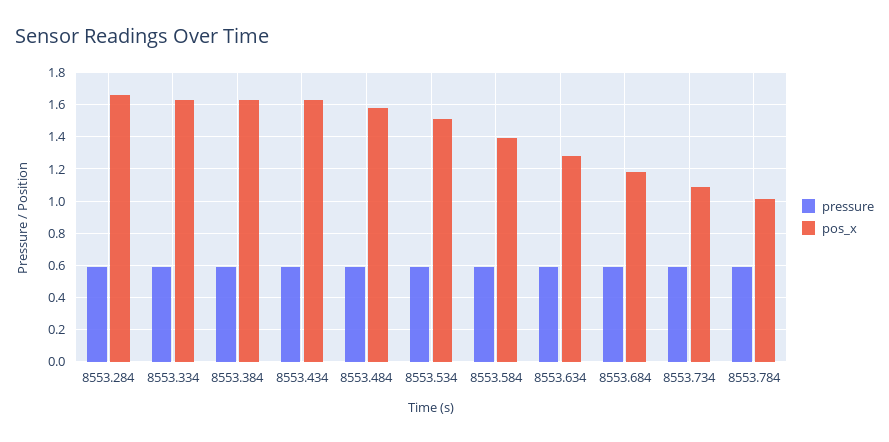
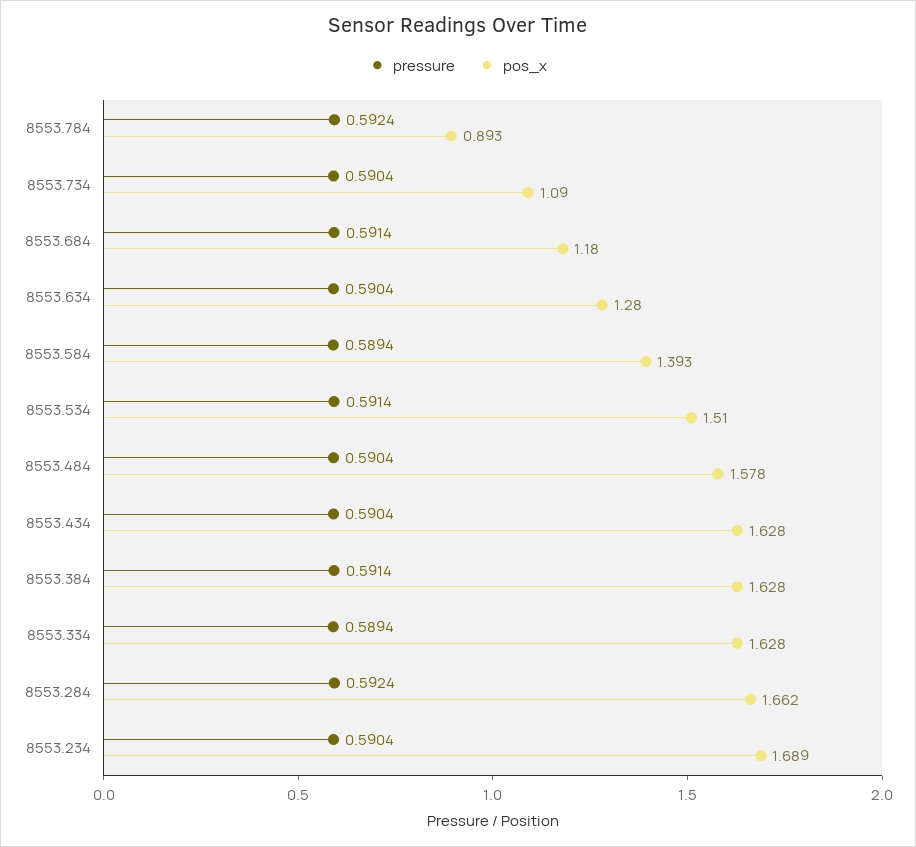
  {
    "pressure": {
      "8553.284": 0.5924,
      "8553.334": 0.5894,
      "8553.384": 0.5914,
      "8553.434": 0.5904,
      "8553.484": 0.5904,
      "8553.534": 0.5914,
      "8553.584": 0.5894,
      "8553.634": 0.5904,
      "8553.684": 0.5914,
      "8553.734": 0.5904,
-     "8553.784": 0.5924
+     "8553.784": 0.5924,
+     "8553.234": 0.5904
    },
    "pos_x": {
      "8553.284": 1.662,
      "8553.334": 1.628,
      "8553.384": 1.628,
      "8553.434": 1.628,
      "8553.484": 1.578,
      "8553.534": 1.51,
      "8553.584": 1.393,
      "8553.634": 1.28,
      "8553.684": 1.18,
      "8553.734": 1.09,
-     "8553.784": 1
+     "8553.784": 0.893,
+     "8553.234": 1.689
    }
  }

